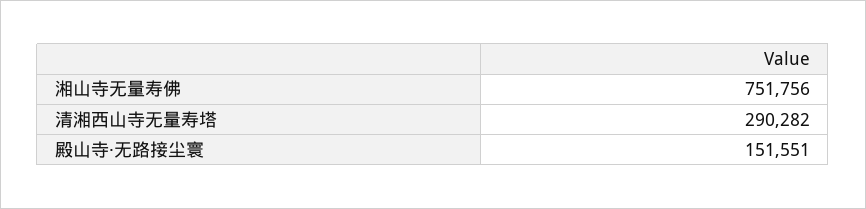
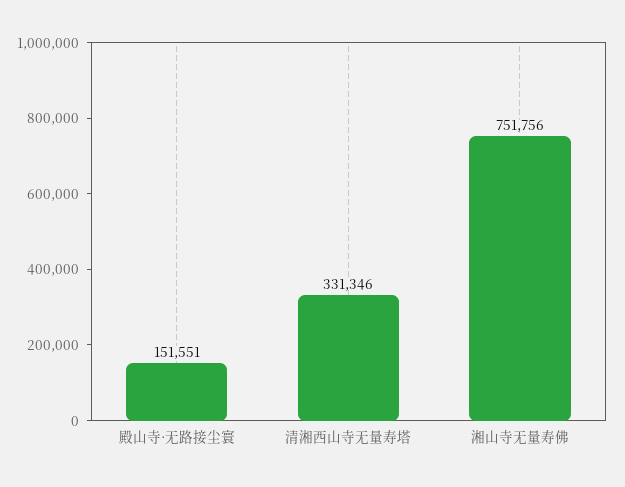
  {
    "湘山寺无量寿佛": 751756,
-   "清湘西山寺无量寿塔": 290282,
+   "清湘西山寺无量寿塔": 331346,
    "殿山寺·无路接尘寰": 151551
  }

